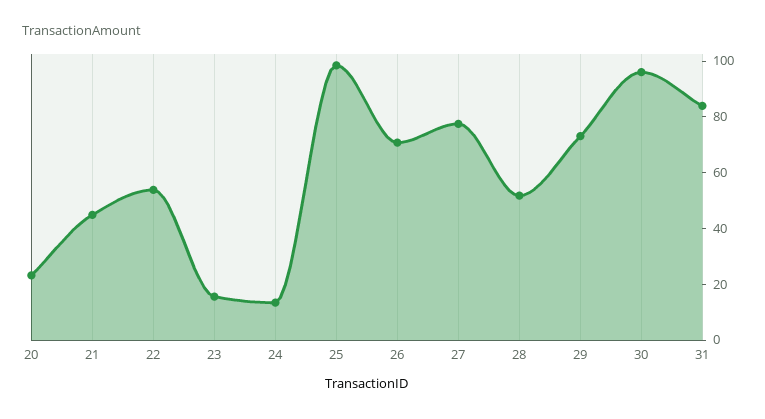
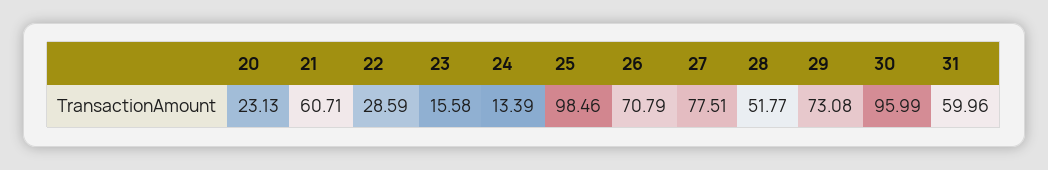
  {
    "20": 23.13,
-   "21": 45,
+   "21": 60.71,
-   "22": 55,
+   "22": 28.59,
    "23": 15.58,
    "24": 13.39,
    "25": 98.46,
    "26": 70.79,
    "27": 77.51,
    "28": 51.77,
    "29": 73.08,
    "30": 95.99,
-   "31": 85
+   "31": 59.96
  }

